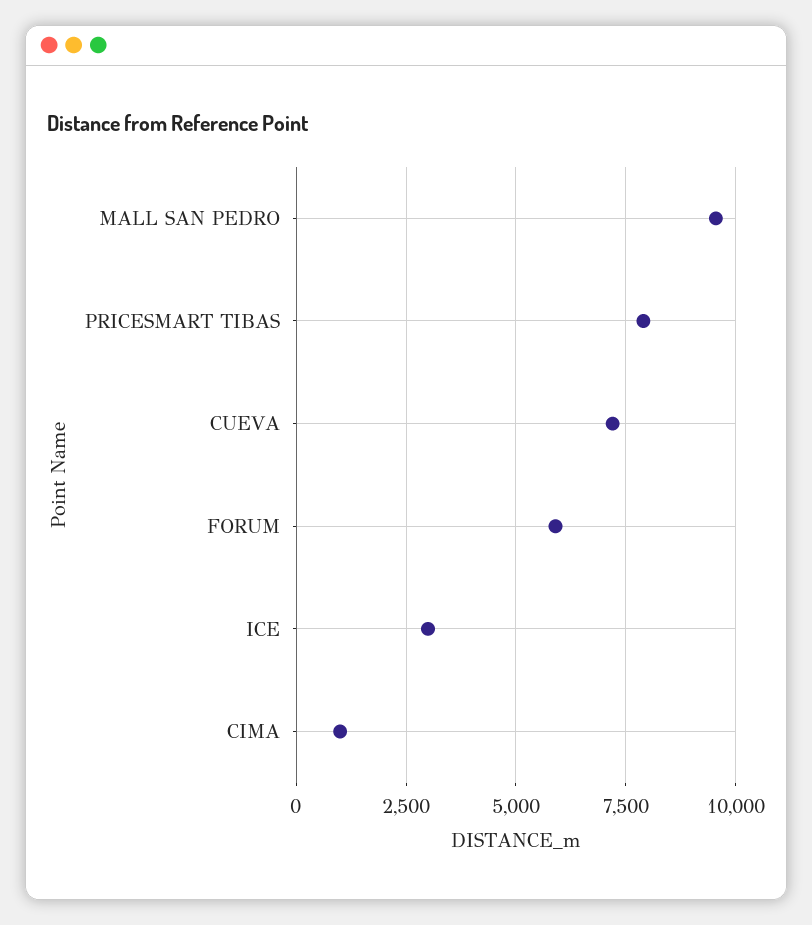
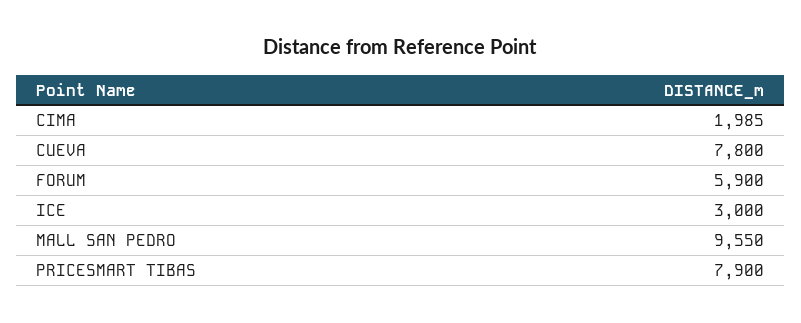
  {
    "MALL SAN PEDRO": 9550,
    "PRICESMART TIBAS": 7900,
-   "CUEVA": 7250,
+   "CUEVA": 7800,
    "FORUM": 5900,
    "ICE": 3000,
-   "CIMA": 1000
+   "CIMA": 1985
  }

